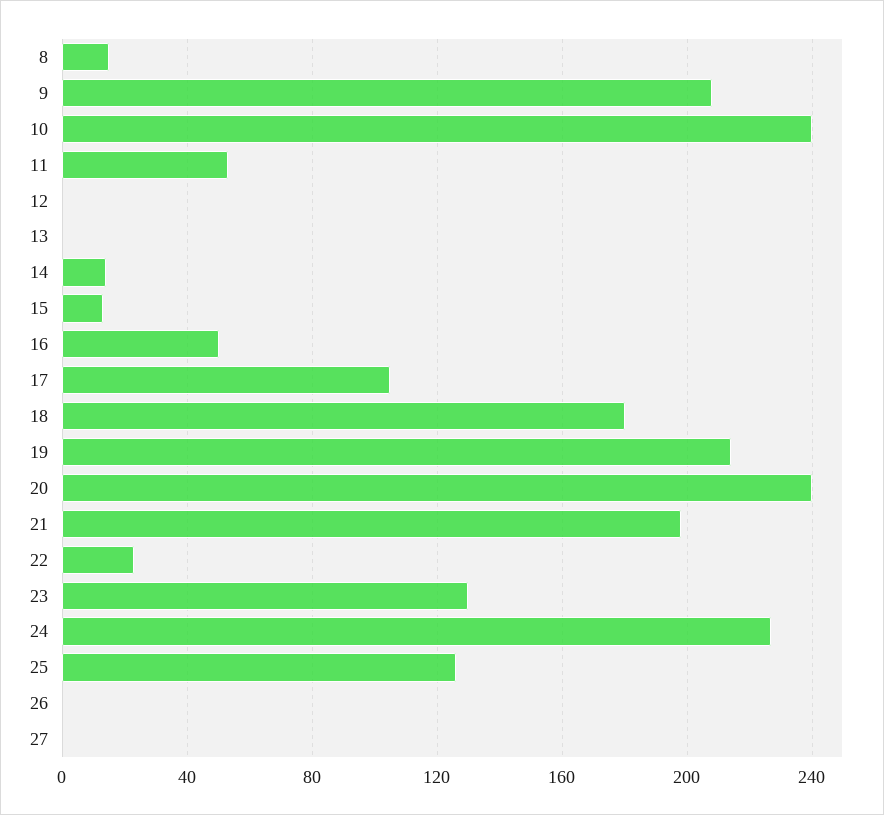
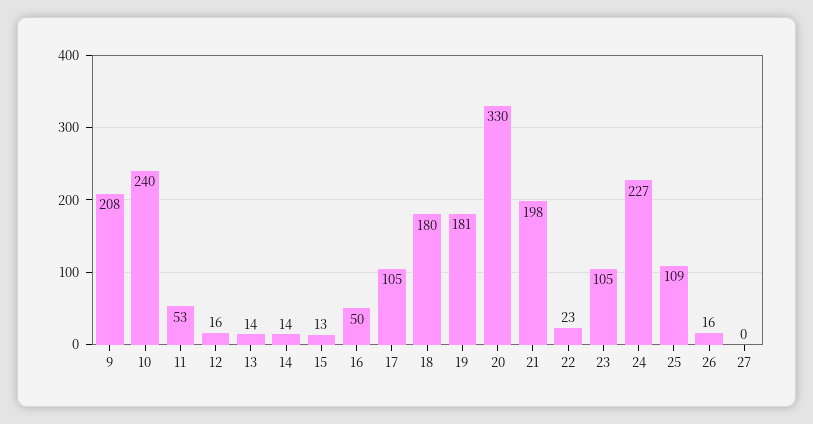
  {
-   "8": 15,
    "9": 208,
    "10": 240,
    "11": 53,
-   "12": 0,
+   "12": 16,
-   "13": 0,
+   "13": 14,
    "14": 14,
    "15": 13,
    "16": 50,
    "17": 105,
    "18": 180,
-   "19": 215,
+   "19": 181,
-   "20": 240,
+   "20": 330,
    "21": 198,
    "22": 23,
-   "23": 130,
+   "23": 105,
    "24": 227,
-   "25": 125,
+   "25": 109,
-   "26": 0,
+   "26": 16,
    "27": 0
  }

